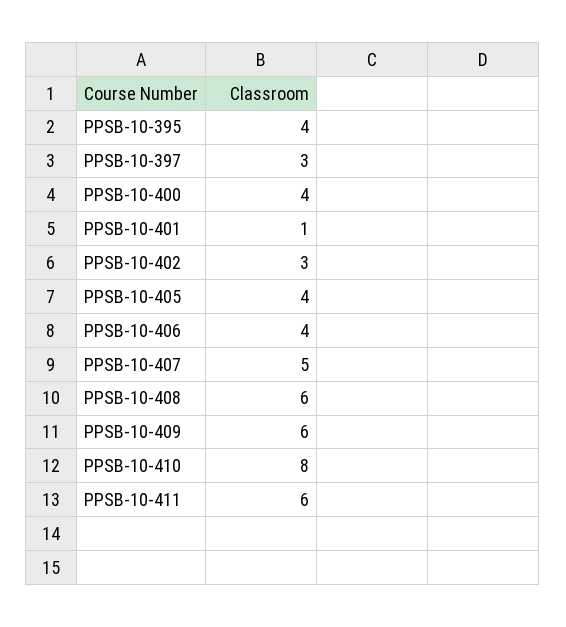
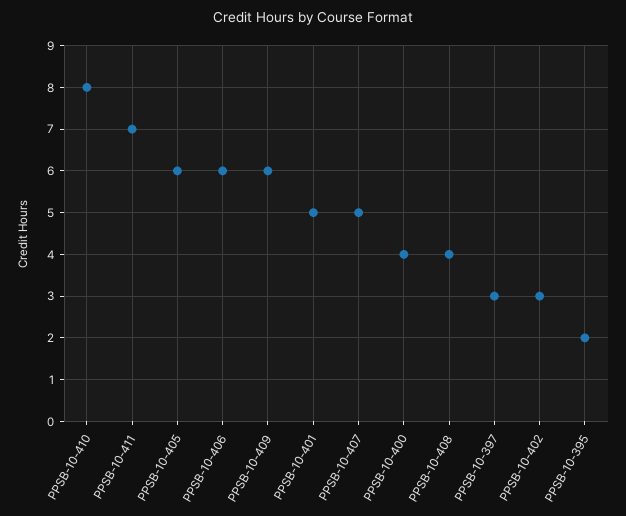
  {
-   "PPSB-10-395": 4,
+   "PPSB-10-395": 2,
    "PPSB-10-397": 3,
    "PPSB-10-400": 4,
-   "PPSB-10-401": 1,
+   "PPSB-10-401": 5,
    "PPSB-10-402": 3,
-   "PPSB-10-405": 4,
+   "PPSB-10-405": 6,
-   "PPSB-10-406": 4,
+   "PPSB-10-406": 6,
    "PPSB-10-407": 5,
-   "PPSB-10-408": 6,
+   "PPSB-10-408": 4,
    "PPSB-10-409": 6,
    "PPSB-10-410": 8,
-   "PPSB-10-411": 6
+   "PPSB-10-411": 7
  }

